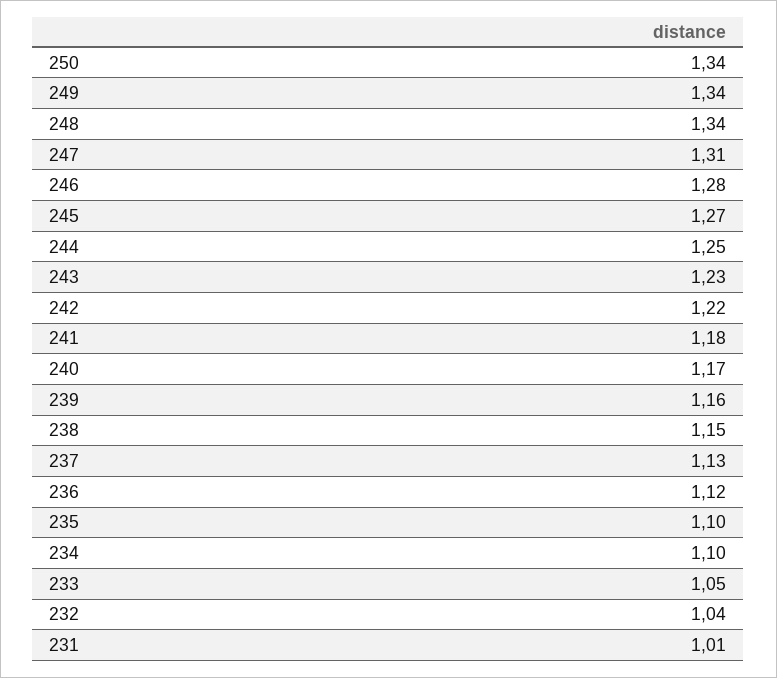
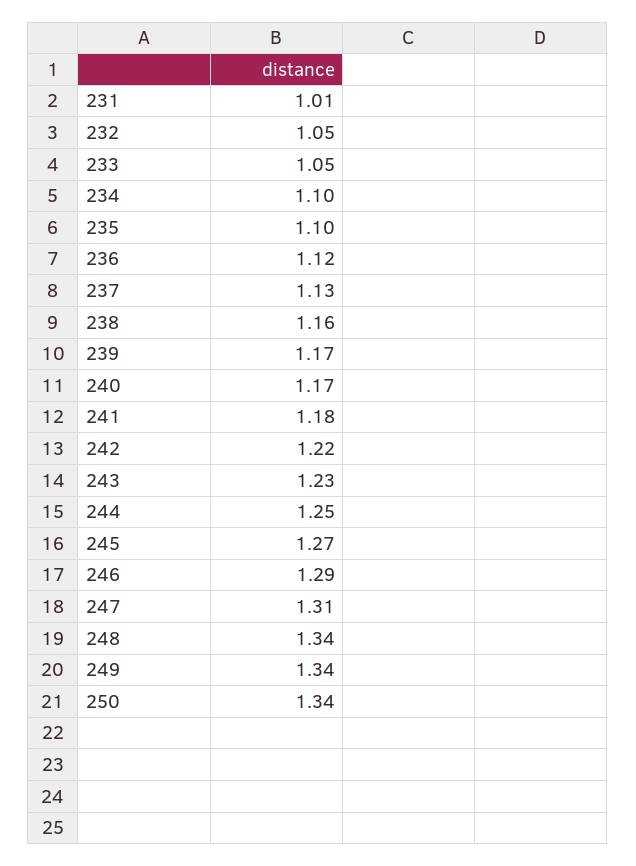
  {
    "250": 1.34,
    "249": 1.34,
    "248": 1.34,
    "247": 1.31,
-   "246": 1.28,
+   "246": 1.29,
    "245": 1.27,
    "244": 1.25,
    "243": 1.23,
    "242": 1.22,
    "241": 1.18,
    "240": 1.17,
-   "239": 1.16,
+   "239": 1.17,
-   "238": 1.15,
+   "238": 1.16,
    "237": 1.13,
    "236": 1.12,
    "235": 1.1,
    "234": 1.1,
    "233": 1.05,
-   "232": 1.04,
+   "232": 1.05,
    "231": 1.01
  }

